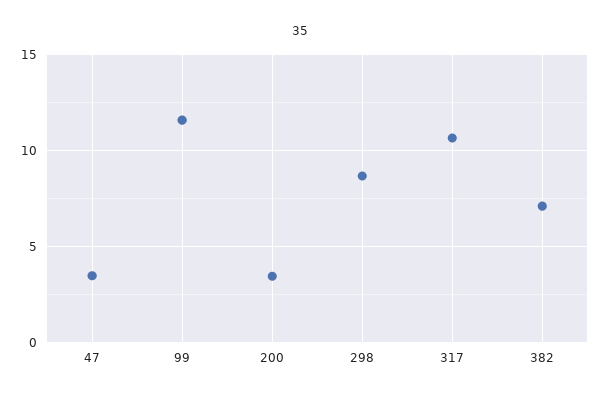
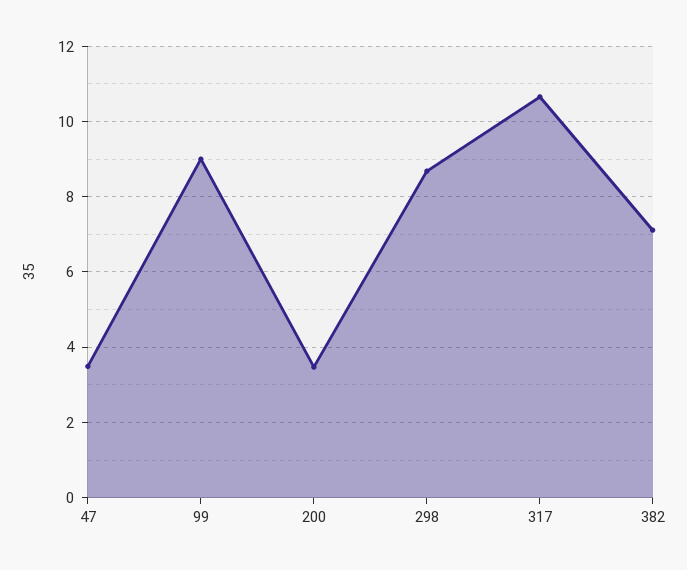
  {
    "47": 3.4,
-   "99": 11.5,
+   "99": 9,
    "200": 3.4,
    "298": 8.6,
    "317": 10.6,
    "382": 7.2
  }

